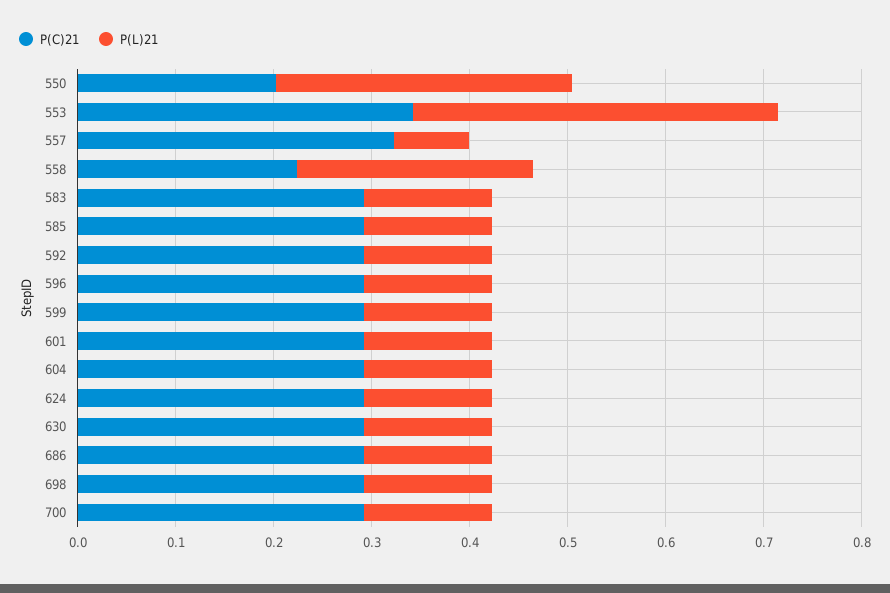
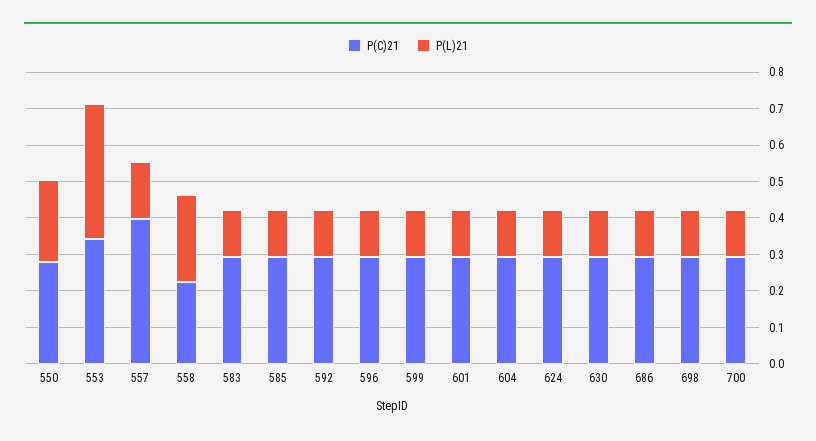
  {
    "P(C)21": {
-     "550": 0.2,
+     "550": 0.275,
      "553": 0.34,
-     "557": 0.32,
+     "557": 0.4,
      "558": 0.22,
      "583": 0.3,
      "585": 0.3,
      "592": 0.3,
      "596": 0.3,
      "599": 0.3,
      "601": 0.3,
      "604": 0.3,
      "624": 0.3,
      "630": 0.3,
      "686": 0.3,
      "698": 0.3,
      "700": 0.3
    },
    "P(L)21": {
-     "550": 0.3,
+     "550": 0.225,
      "553": 0.38,
-     "557": 0.08,
+     "557": 0.15,
      "558": 0.24,
      "583": 0.14,
      "585": 0.14,
      "592": 0.14,
      "596": 0.14,
      "599": 0.14,
      "601": 0.14,
      "604": 0.14,
      "624": 0.14,
      "630": 0.14,
      "686": 0.14,
      "698": 0.14,
      "700": 0.14
    }
  }

